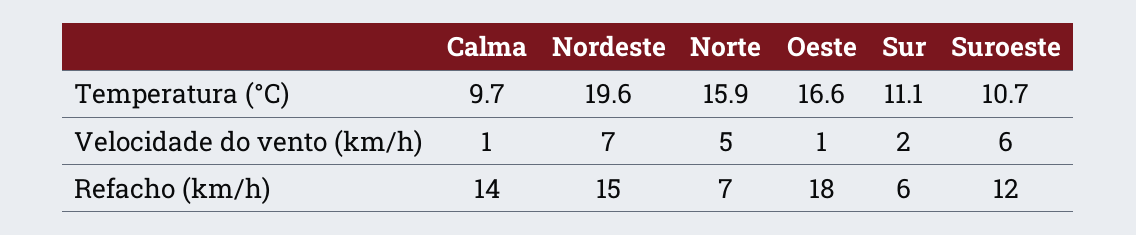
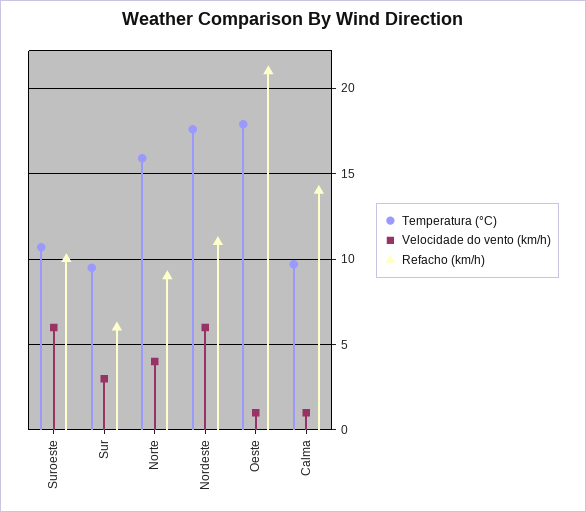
  {
    "Temperatura (°C)": {
      "Calma": 9.7,
-     "Nordeste": 19.6,
+     "Nordeste": 17.5,
      "Norte": 15.9,
-     "Oeste": 16.6,
+     "Oeste": 18,
-     "Sur": 11.1,
+     "Sur": 9.5,
      "Suroeste": 10.7
    },
    "Velocidade do vento (km/h)": {
      "Calma": 1,
-     "Nordeste": 7,
+     "Nordeste": 6,
-     "Norte": 5,
+     "Norte": 4,
      "Oeste": 1,
-     "Sur": 2,
+     "Sur": 3,
      "Suroeste": 6
    },
    "Refacho (km/h)": {
      "Calma": 14,
-     "Nordeste": 15,
+     "Nordeste": 11,
-     "Norte": 7,
+     "Norte": 9,
-     "Oeste": 18,
+     "Oeste": 21,
      "Sur": 6,
-     "Suroeste": 12
+     "Suroeste": 10
    }
  }

